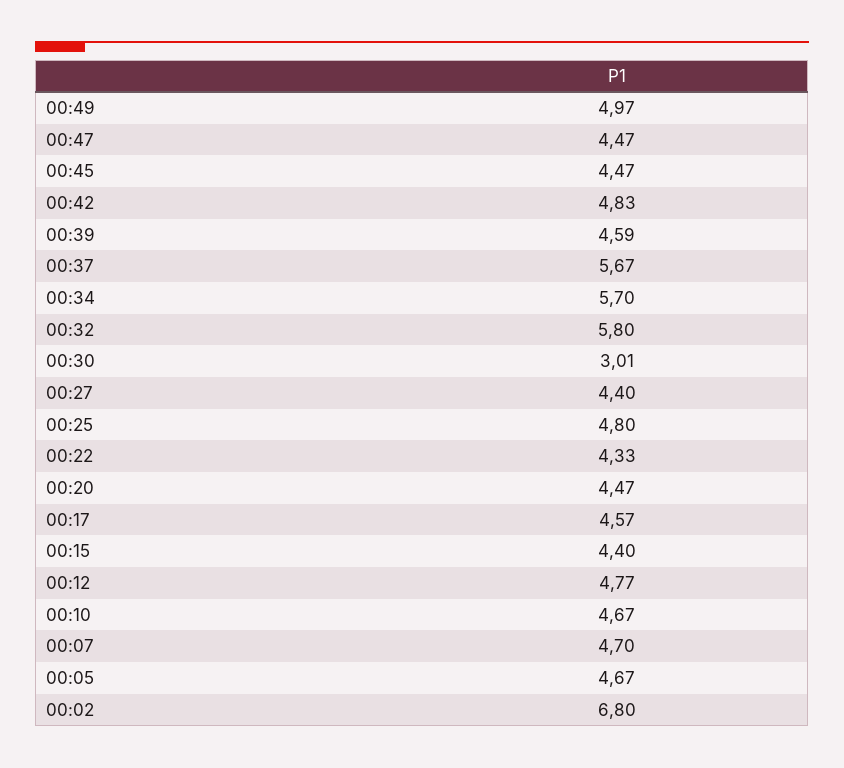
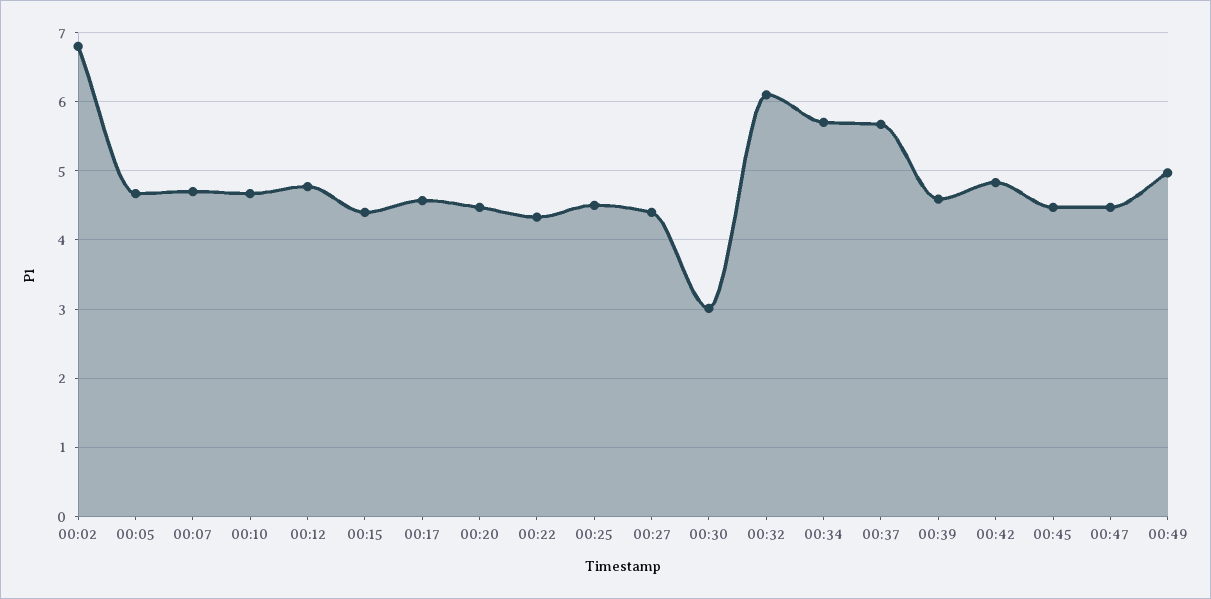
  {
    "00:49": 4.97,
    "00:47": 4.47,
    "00:45": 4.47,
    "00:42": 4.83,
    "00:39": 4.59,
    "00:37": 5.67,
    "00:34": 5.7,
-   "00:32": 5.8,
+   "00:32": 6.1,
    "00:30": 3.01,
    "00:27": 4.4,
-   "00:25": 4.8,
+   "00:25": 4.5,
    "00:22": 4.33,
    "00:20": 4.47,
    "00:17": 4.57,
    "00:15": 4.4,
    "00:12": 4.77,
    "00:10": 4.67,
    "00:07": 4.7,
    "00:05": 4.67,
    "00:02": 6.8
  }

